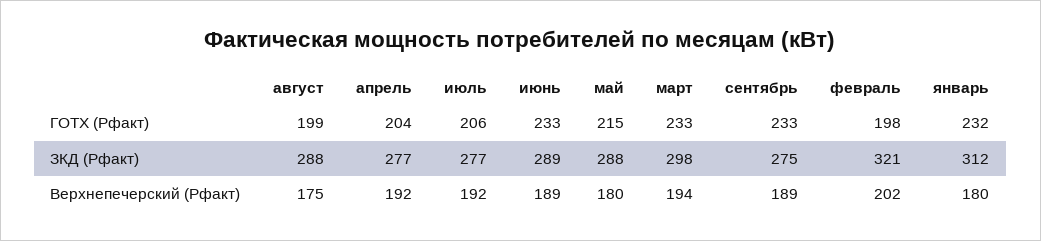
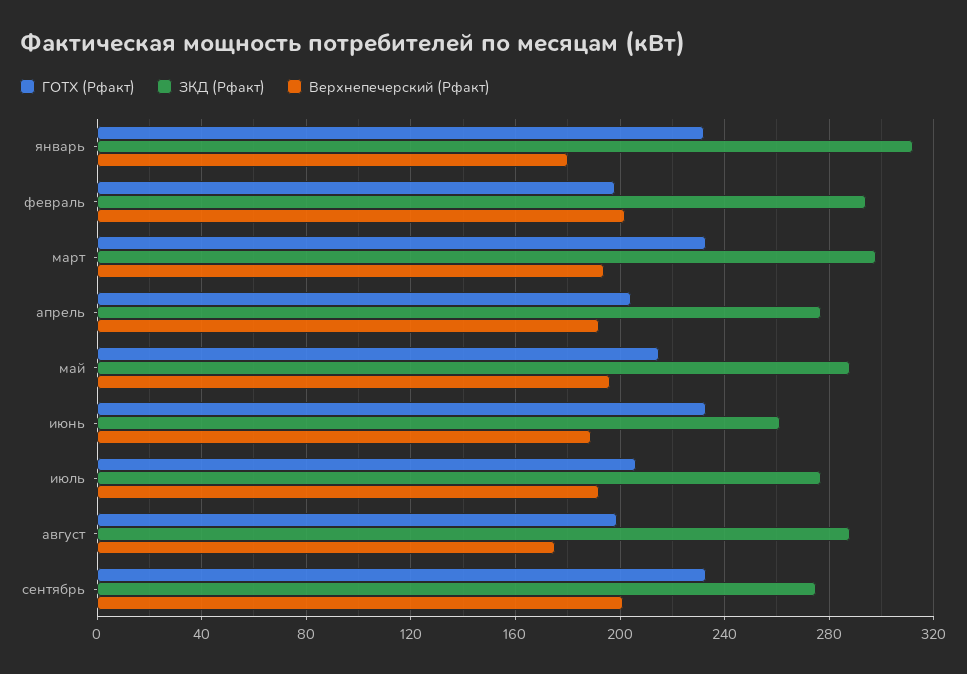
  {
    "ГОТХ (Рфакт)": {
      "август": 199,
      "апрель": 204,
      "июль": 206,
      "июнь": 233,
      "май": 215,
      "март": 233,
      "сентябрь": 233,
      "февраль": 198,
      "январь": 232
    },
    "ЗКД (Рфакт)": {
      "август": 288,
      "апрель": 277,
      "июль": 277,
-     "июнь": 289,
+     "июнь": 260,
      "май": 288,
      "март": 298,
      "сентябрь": 275,
-     "февраль": 321,
+     "февраль": 295,
      "январь": 312
    },
    "Верхнепечерский (Рфакт)": {
      "август": 175,
      "апрель": 192,
      "июль": 192,
      "июнь": 189,
-     "май": 180,
+     "май": 195,
      "март": 194,
-     "сентябрь": 189,
+     "сентябрь": 200,
      "февраль": 202,
      "январь": 180
    }
  }

